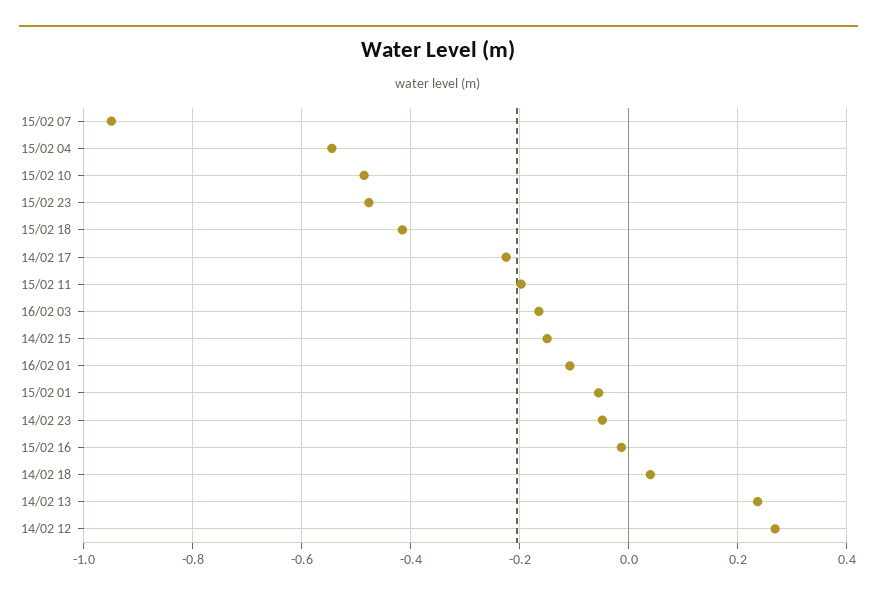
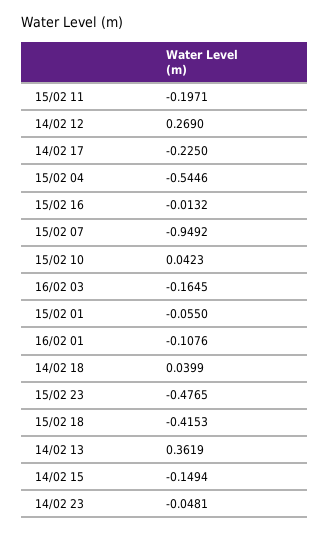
  {
    "15/02 07": -0.9492,
    "15/02 04": -0.5446,
-   "15/02 10": -0.48,
+   "15/02 10": 0.0423,
    "15/02 23": -0.4765,
    "15/02 18": -0.4153,
    "14/02 17": -0.225,
    "15/02 11": -0.1971,
    "16/02 03": -0.1645,
    "14/02 15": -0.1494,
    "16/02 01": -0.1076,
    "15/02 01": -0.055,
    "14/02 23": -0.0481,
    "15/02 16": -0.0132,
    "14/02 18": 0.0399,
-   "14/02 13": 0.24,
+   "14/02 13": 0.3619,
    "14/02 12": 0.269
  }

